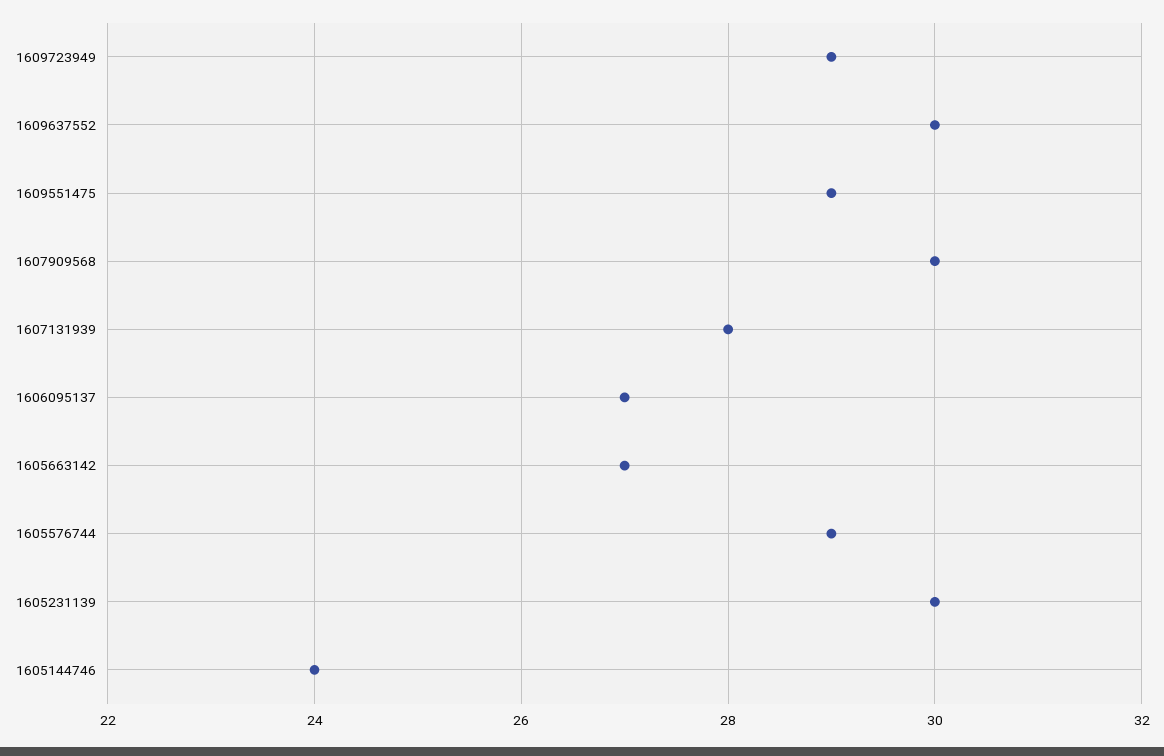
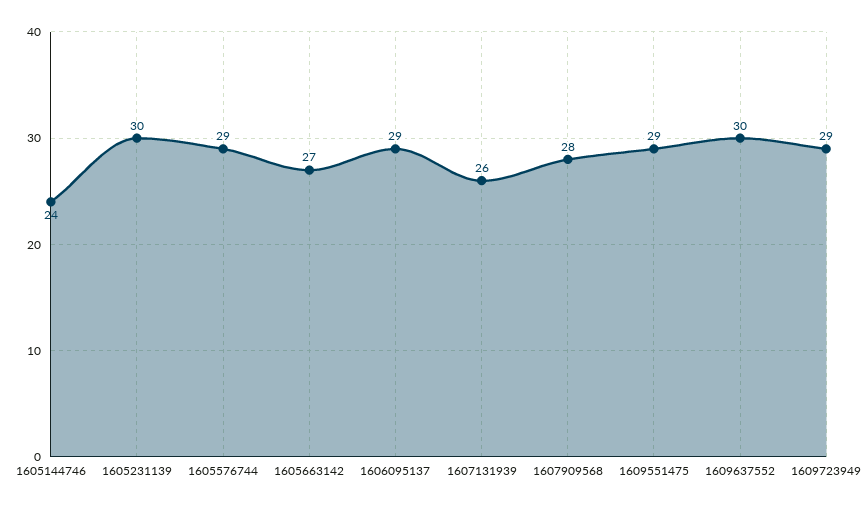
  {
    "1609723949": 29,
    "1609637552": 30,
    "1609551475": 29,
-   "1607909568": 30,
+   "1607909568": 28,
-   "1607131939": 28,
+   "1607131939": 26,
-   "1606095137": 27,
+   "1606095137": 29,
    "1605663142": 27,
    "1605576744": 29,
    "1605231139": 30,
    "1605144746": 24
  }

